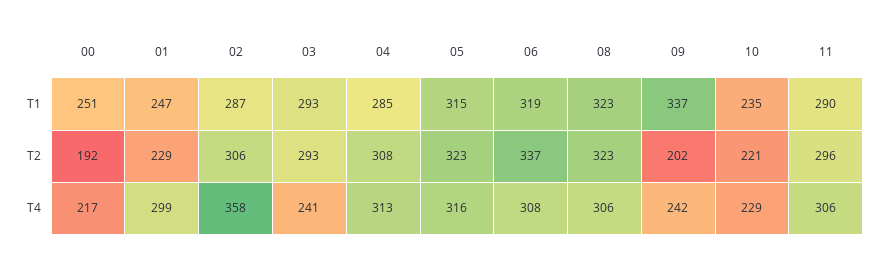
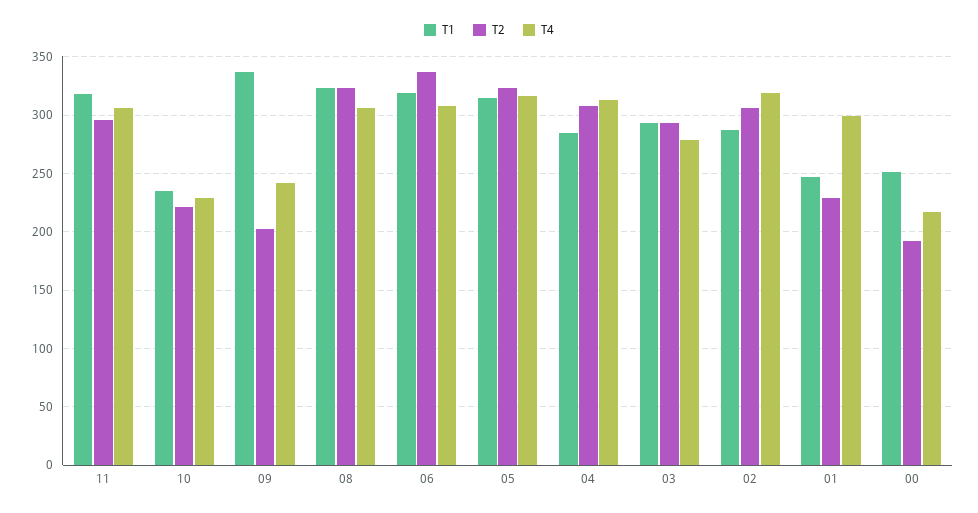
  {
    "T1": {
      "00": 251,
      "01": 247,
      "02": 287,
      "03": 293,
      "04": 285,
      "05": 315,
      "06": 319,
      "08": 323,
      "09": 337,
      "10": 235,
-     "11": 290
+     "11": 320
    },
    "T2": {
      "00": 192,
      "01": 229,
      "02": 306,
      "03": 293,
      "04": 308,
      "05": 323,
      "06": 337,
      "08": 323,
      "09": 202,
      "10": 221,
      "11": 296
    },
    "T4": {
      "00": 217,
      "01": 299,
-     "02": 358,
+     "02": 320,
-     "03": 241,
+     "03": 280,
      "04": 313,
      "05": 316,
      "06": 308,
      "08": 306,
      "09": 242,
      "10": 229,
      "11": 306
    }
  }

